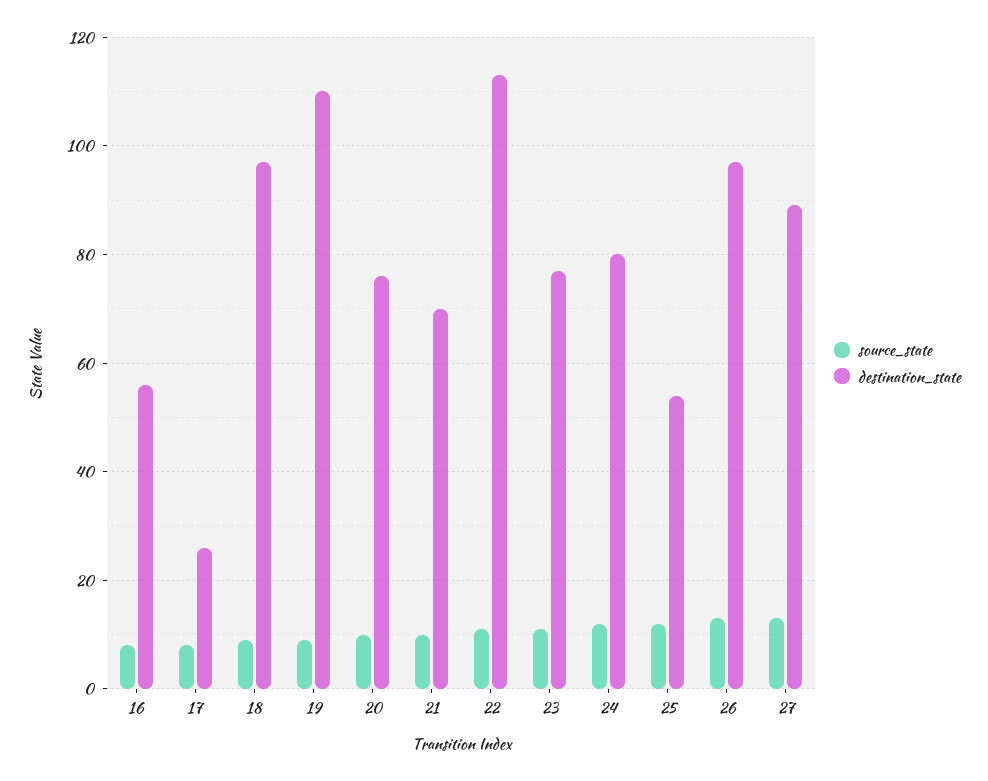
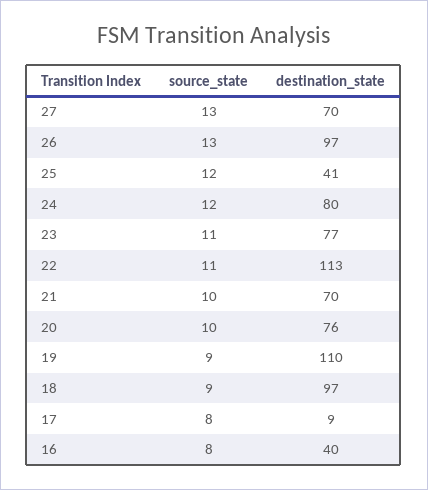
  {
    "source_state": {
      "16": 8,
      "17": 8,
      "18": 9,
      "19": 9,
      "20": 10,
      "21": 10,
      "22": 11,
      "23": 11,
      "24": 12,
      "25": 12,
      "26": 13,
      "27": 13
    },
    "destination_state": {
-     "16": 55,
+     "16": 40,
-     "17": 25,
+     "17": 9,
      "18": 97,
      "19": 110,
      "20": 76,
      "21": 70,
      "22": 113,
      "23": 77,
      "24": 80,
-     "25": 55,
+     "25": 41,
      "26": 97,
-     "27": 90
+     "27": 70
    }
  }

